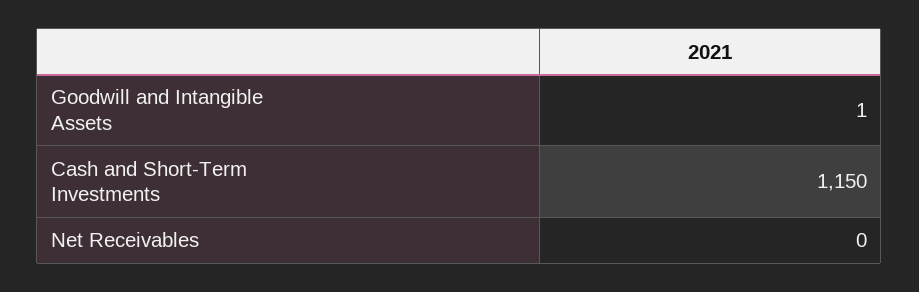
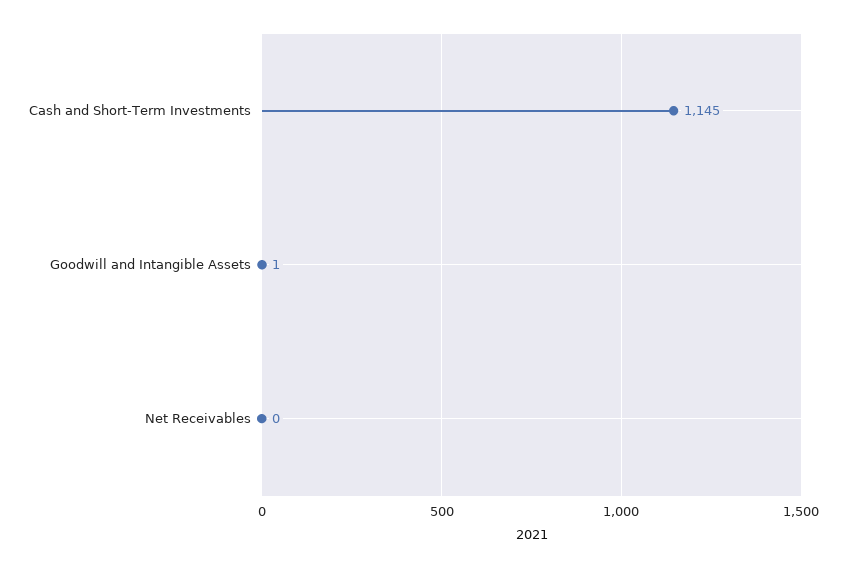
  {
    "Goodwill and Intangible Assets": 1,
-   "Cash and Short-Term Investments": 1150,
+   "Cash and Short-Term Investments": 1145,
    "Net Receivables": 0
  }

